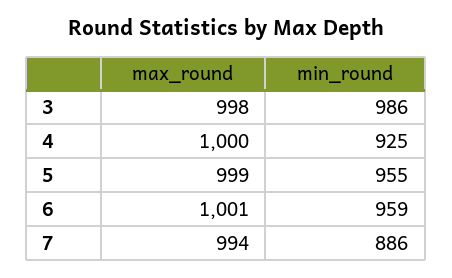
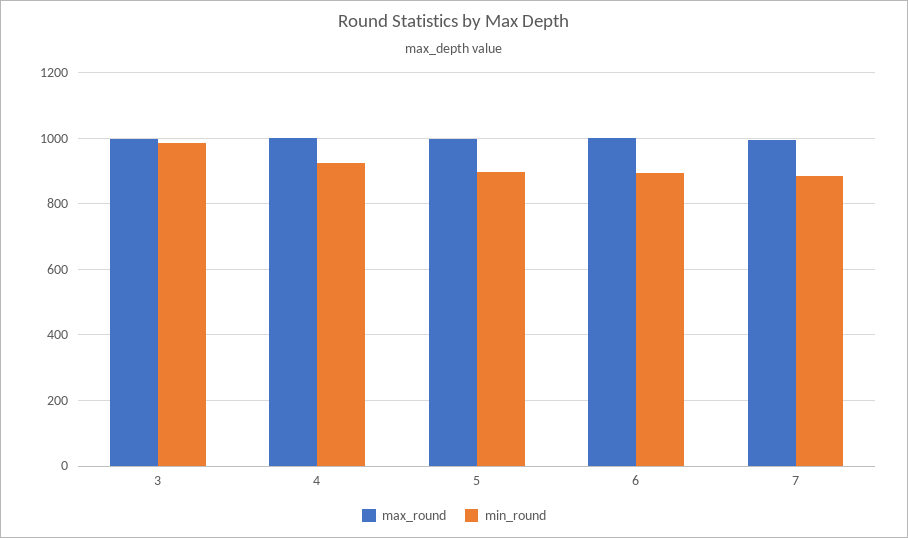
  {
    "max_round": {
      "3": 998,
      "4": 1000,
      "5": 999,
      "6": 1001,
      "7": 994
    },
    "min_round": {
      "3": 986,
      "4": 925,
-     "5": 955,
+     "5": 900,
-     "6": 959,
+     "6": 900,
      "7": 886
    }
  }

